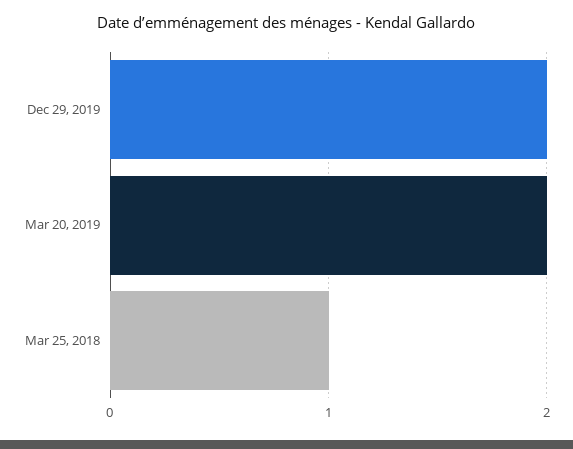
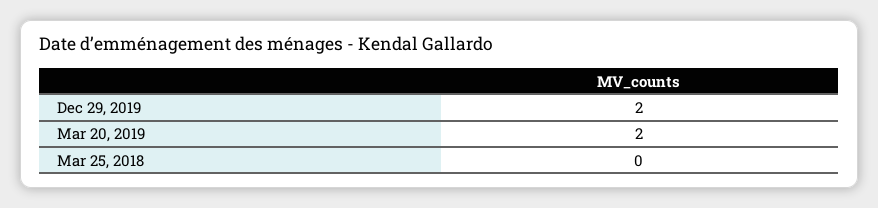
  {
    "Dec 29, 2019": 2,
    "Mar 20, 2019": 2,
-   "Mar 25, 2018": 1
+   "Mar 25, 2018": 0
  }

